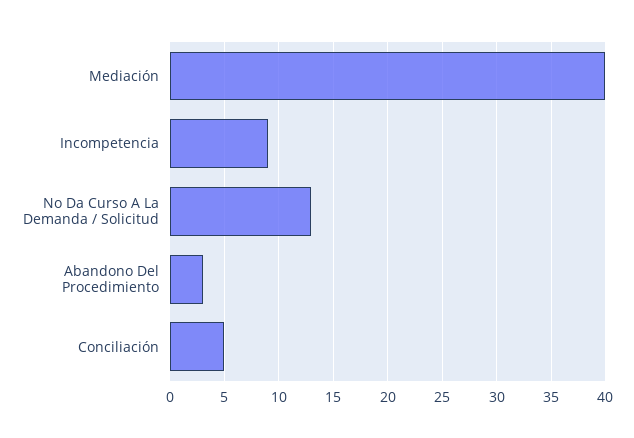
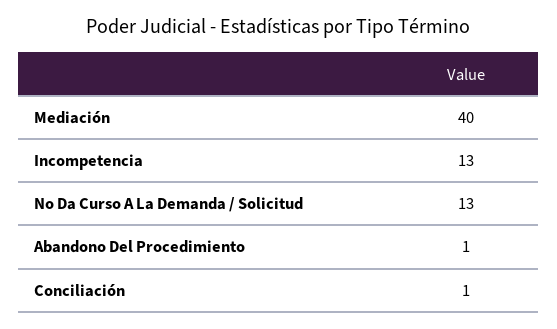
  {
    "Mediación": 40,
-   "Incompetencia": 9,
+   "Incompetencia": 13,
    "No Da Curso A La Demanda / Solicitud": 13,
-   "Abandono Del Procedimiento": 3,
+   "Abandono Del Procedimiento": 1,
-   "Conciliación": 5
+   "Conciliación": 1
  }

